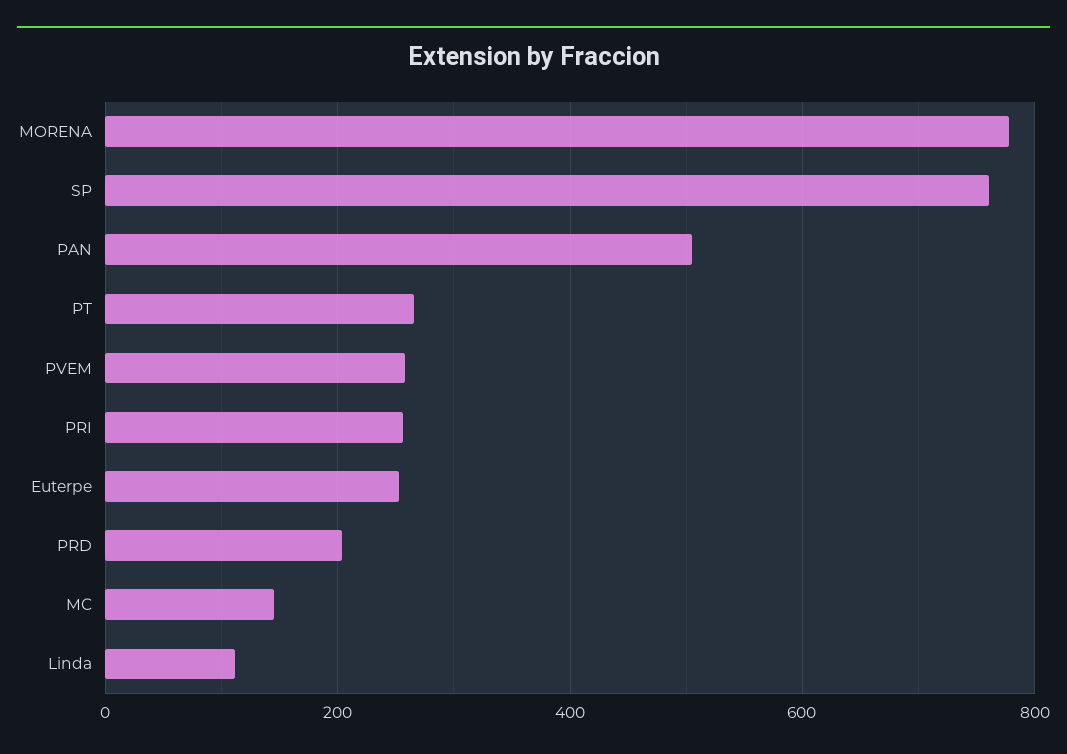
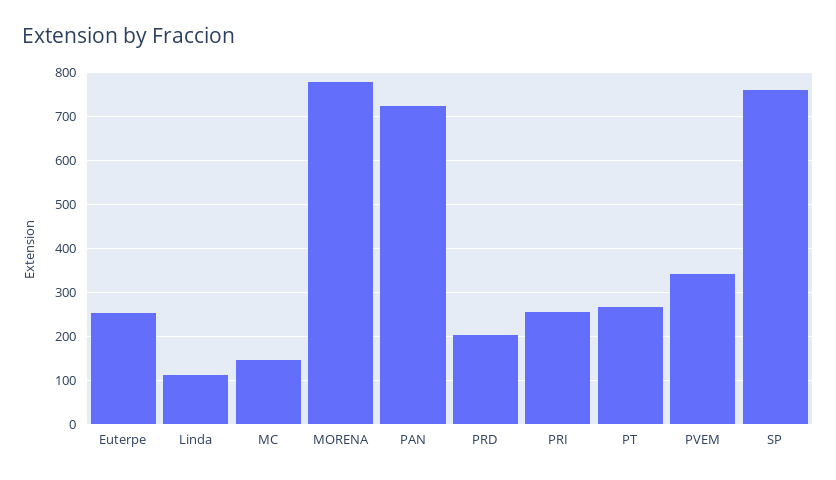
  {
    "MORENA": 780,
    "SP": 760,
-   "PAN": 500,
+   "PAN": 720,
    "PT": 260,
-   "PVEM": 260,
+   "PVEM": 340,
    "PRI": 260,
    "Euterpe": 260,
    "PRD": 200,
    "MC": 140,
    "Linda": 120
  }

